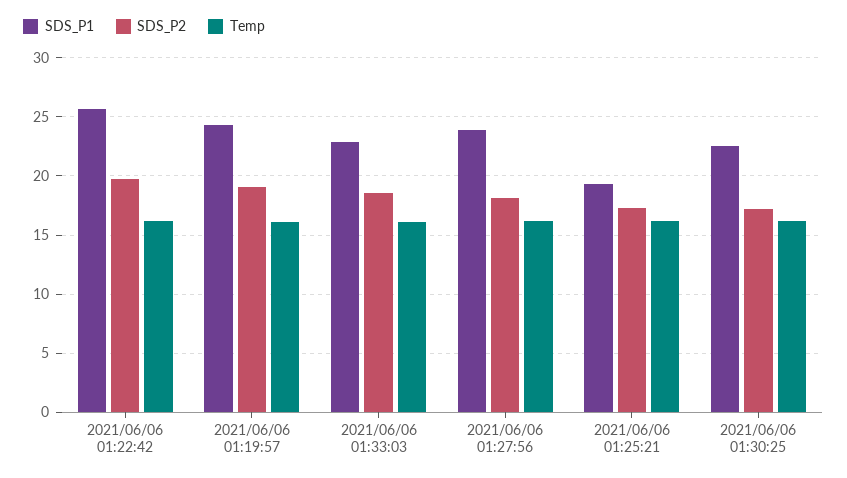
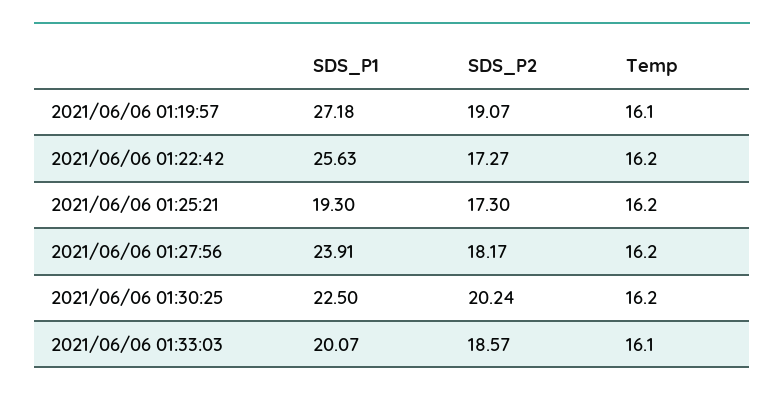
  {
    "SDS_P1": {
      "2021/06/06 01:22:42": 25.63,
-     "2021/06/06 01:19:57": 24,
+     "2021/06/06 01:19:57": 27.18,
-     "2021/06/06 01:33:03": 23,
+     "2021/06/06 01:33:03": 20.07,
      "2021/06/06 01:27:56": 23.91,
      "2021/06/06 01:25:21": 19.3,
      "2021/06/06 01:30:25": 22.5
    },
    "SDS_P2": {
-     "2021/06/06 01:22:42": 20,
+     "2021/06/06 01:22:42": 17.27,
      "2021/06/06 01:19:57": 19.07,
      "2021/06/06 01:33:03": 18.57,
      "2021/06/06 01:27:56": 18.17,
      "2021/06/06 01:25:21": 17.3,
-     "2021/06/06 01:30:25": 17
+     "2021/06/06 01:30:25": 20.24
    },
    "Temp": {
      "2021/06/06 01:22:42": 16.2,
      "2021/06/06 01:19:57": 16.1,
      "2021/06/06 01:33:03": 16.1,
      "2021/06/06 01:27:56": 16.2,
      "2021/06/06 01:25:21": 16.2,
      "2021/06/06 01:30:25": 16.2
    }
  }

